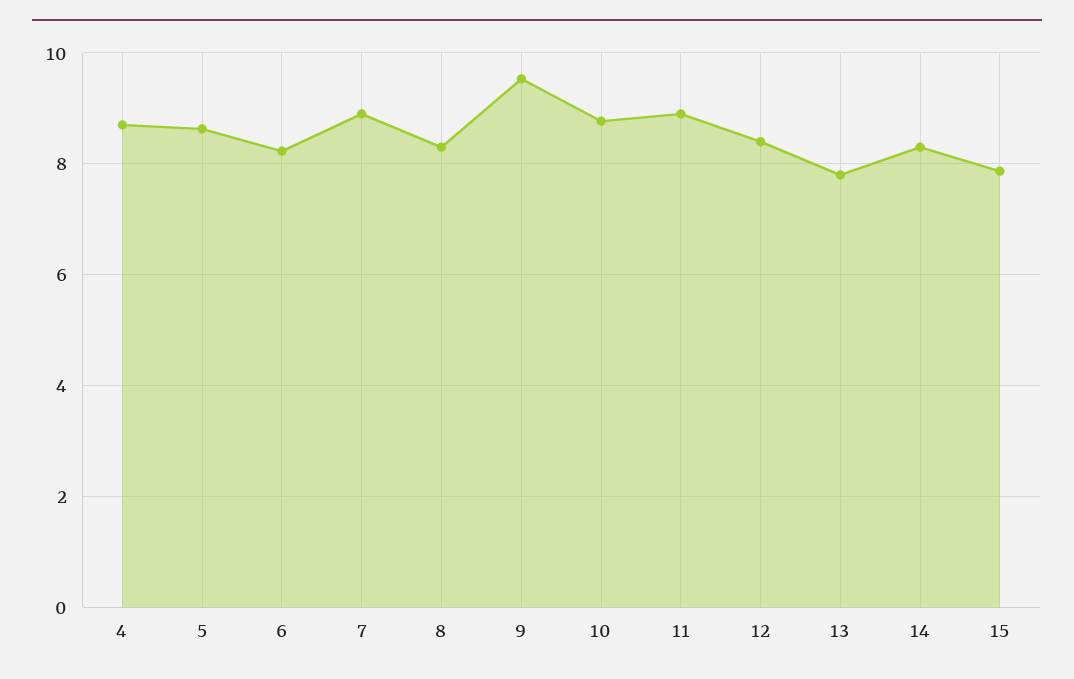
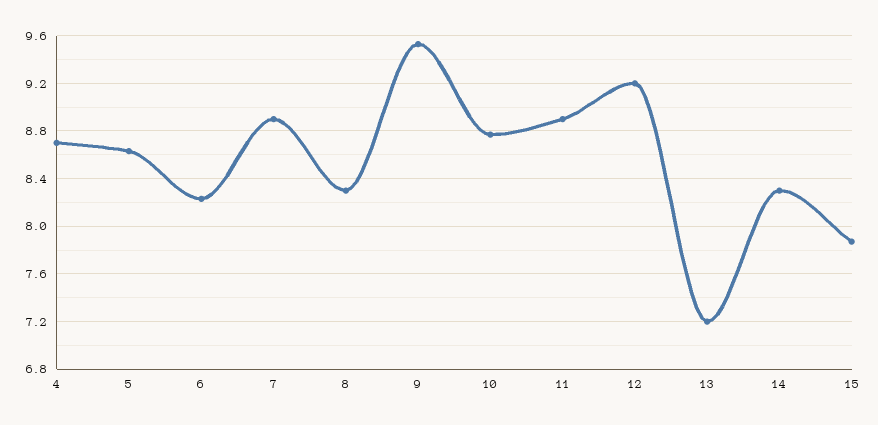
  {
    "4": 8.7,
    "5": 8.6,
    "6": 8.2,
    "7": 8.9,
    "8": 8.3,
    "9": 9.5,
    "10": 8.8,
    "11": 8.9,
-   "12": 8.4,
+   "12": 9.2,
-   "13": 7.8,
+   "13": 7.2,
    "14": 8.3,
    "15": 7.9
  }

